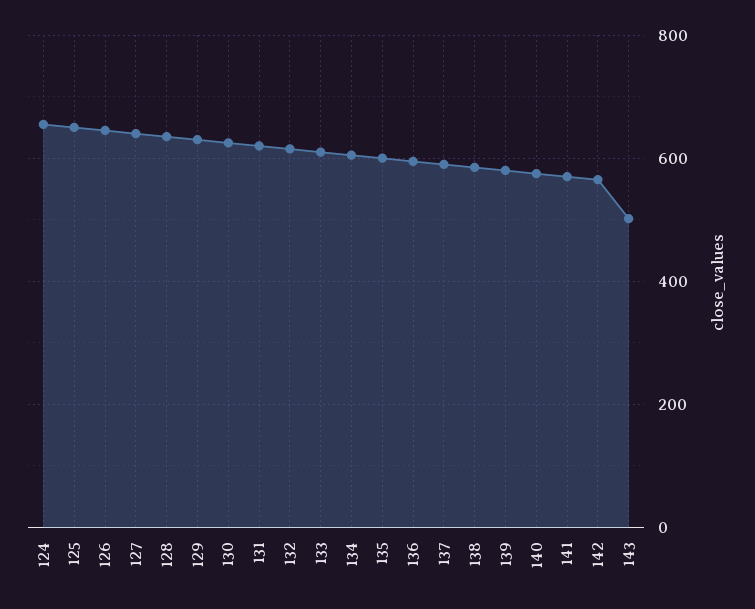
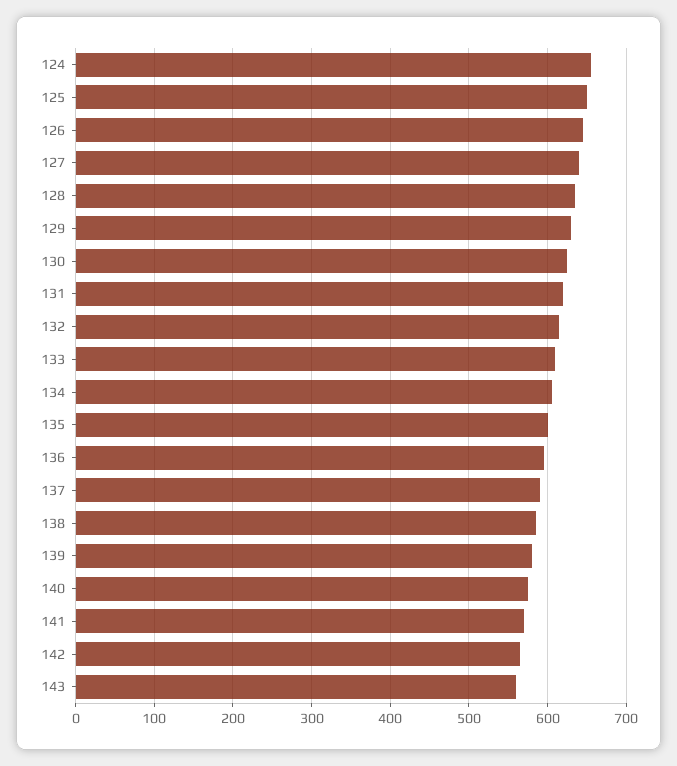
  {
    "124": 660,
    "125": 650,
    "126": 650,
    "127": 640,
    "128": 640,
    "129": 630,
    "130": 630,
    "131": 620,
    "132": 620,
    "133": 610,
    "134": 610,
    "135": 600,
    "136": 600,
    "137": 590,
    "138": 590,
    "139": 580,
    "140": 580,
    "141": 570,
    "142": 570,
-   "143": 500
+   "143": 560
  }

